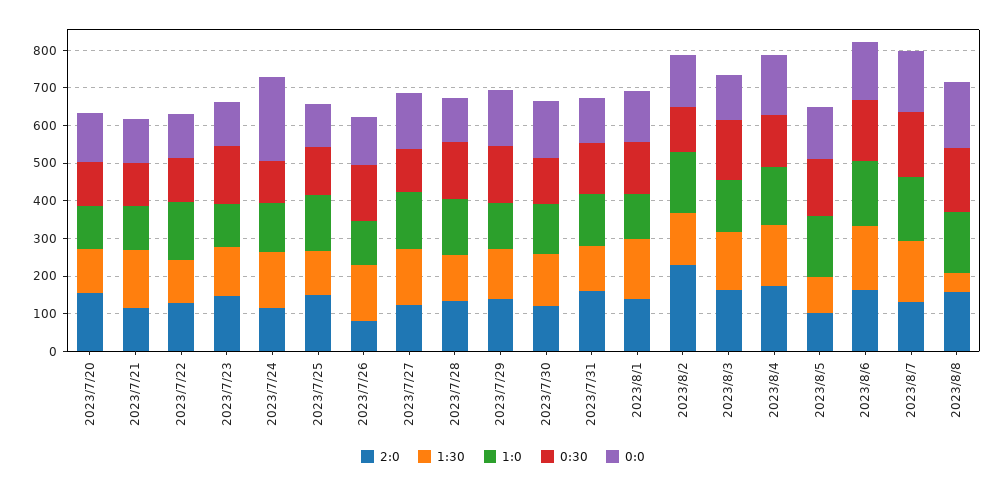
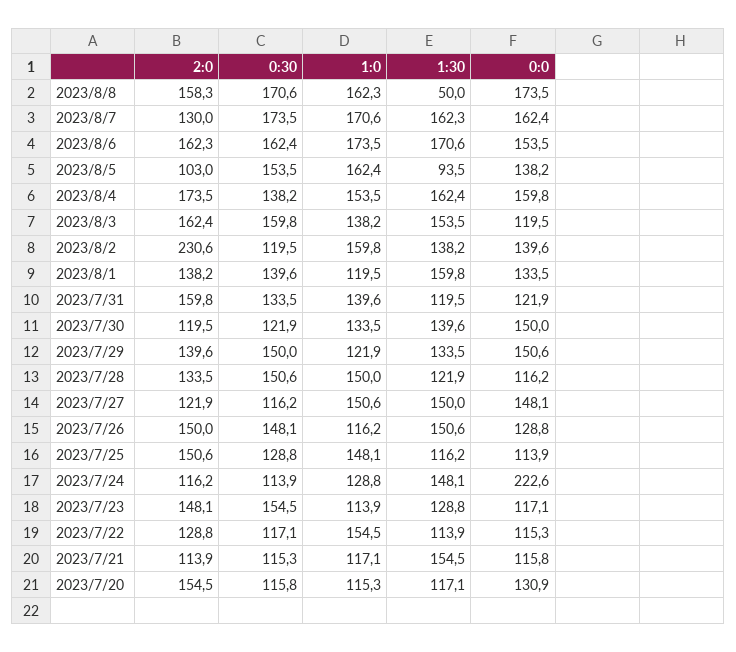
  {
    "2:0": {
      "2023/7/20": 154.5,
      "2023/7/21": 113.9,
      "2023/7/22": 128.8,
      "2023/7/23": 148.1,
      "2023/7/24": 116.2,
      "2023/7/25": 150.6,
-     "2023/7/26": 75,
+     "2023/7/26": 150,
      "2023/7/27": 121.9,
      "2023/7/28": 133.5,
      "2023/7/29": 139.6,
      "2023/7/30": 119.5,
      "2023/7/31": 159.8,
      "2023/8/1": 138.2,
      "2023/8/2": 230.6,
      "2023/8/3": 162.4,
      "2023/8/4": 173.5,
      "2023/8/5": 103,
      "2023/8/6": 162.3,
      "2023/8/7": 130,
      "2023/8/8": 158.3
    },
    "1:30": {
      "2023/7/20": 117.1,
      "2023/7/21": 154.5,
      "2023/7/22": 113.9,
      "2023/7/23": 128.8,
      "2023/7/24": 148.1,
      "2023/7/25": 116.2,
      "2023/7/26": 150.6,
      "2023/7/27": 150,
      "2023/7/28": 121.9,
      "2023/7/29": 133.5,
      "2023/7/30": 139.6,
      "2023/7/31": 119.5,
      "2023/8/1": 159.8,
      "2023/8/2": 138.2,
      "2023/8/3": 153.5,
      "2023/8/4": 162.4,
      "2023/8/5": 93.5,
      "2023/8/6": 170.6,
      "2023/8/7": 162.3,
      "2023/8/8": 50
    },
    "1:0": {
      "2023/7/20": 115.3,
      "2023/7/21": 117.1,
      "2023/7/22": 154.5,
      "2023/7/23": 113.9,
      "2023/7/24": 128.8,
      "2023/7/25": 148.1,
      "2023/7/26": 116.2,
      "2023/7/27": 150.6,
      "2023/7/28": 150,
      "2023/7/29": 121.9,
      "2023/7/30": 133.5,
      "2023/7/31": 139.6,
      "2023/8/1": 119.5,
      "2023/8/2": 159.8,
      "2023/8/3": 138.2,
      "2023/8/4": 153.5,
      "2023/8/5": 162.4,
      "2023/8/6": 173.5,
      "2023/8/7": 170.6,
      "2023/8/8": 162.3
    },
    "0:30": {
      "2023/7/20": 115.8,
      "2023/7/21": 115.3,
      "2023/7/22": 117.1,
      "2023/7/23": 154.5,
      "2023/7/24": 113.9,
      "2023/7/25": 128.8,
      "2023/7/26": 148.1,
      "2023/7/27": 116.2,
      "2023/7/28": 150.6,
      "2023/7/29": 150,
      "2023/7/30": 121.9,
      "2023/7/31": 133.5,
      "2023/8/1": 139.6,
      "2023/8/2": 119.5,
      "2023/8/3": 159.8,
      "2023/8/4": 138.2,
      "2023/8/5": 153.5,
      "2023/8/6": 162.4,
      "2023/8/7": 173.5,
      "2023/8/8": 170.6
    },
    "0:0": {
      "2023/7/20": 130.9,
      "2023/7/21": 115.8,
      "2023/7/22": 115.3,
      "2023/7/23": 117.1,
      "2023/7/24": 222.6,
      "2023/7/25": 113.9,
      "2023/7/26": 128.8,
      "2023/7/27": 148.1,
      "2023/7/28": 116.2,
      "2023/7/29": 150.6,
      "2023/7/30": 150,
      "2023/7/31": 121.9,
      "2023/8/1": 133.5,
      "2023/8/2": 139.6,
      "2023/8/3": 119.5,
      "2023/8/4": 159.8,
      "2023/8/5": 138.2,
      "2023/8/6": 153.5,
      "2023/8/7": 162.4,
      "2023/8/8": 173.5
    }
  }

